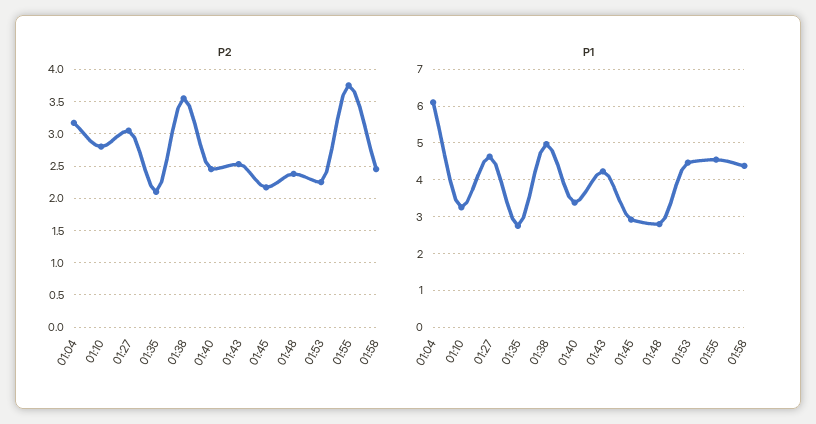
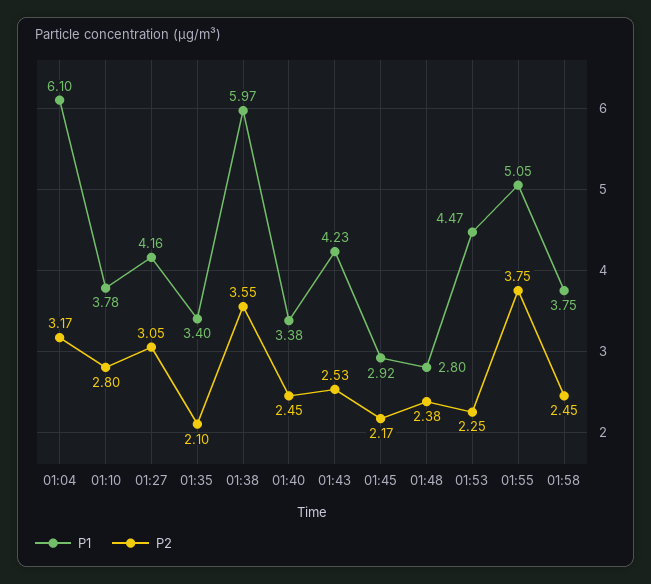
  {
    "P2": {
      "01:04": 3.17,
      "01:10": 2.8,
      "01:27": 3.05,
      "01:35": 2.1,
      "01:38": 3.55,
      "01:40": 2.45,
      "01:43": 2.53,
      "01:45": 2.17,
      "01:48": 2.38,
      "01:53": 2.25,
      "01:55": 3.75,
      "01:58": 2.45
    },
    "P1": {
      "01:04": 6.1,
-     "01:10": 3.2,
+     "01:10": 3.78,
-     "01:27": 4.6,
+     "01:27": 4.16,
-     "01:35": 2.8,
+     "01:35": 3.4,
-     "01:38": 5,
+     "01:38": 5.97,
      "01:40": 3.38,
      "01:43": 4.23,
      "01:45": 2.92,
      "01:48": 2.8,
      "01:53": 4.47,
-     "01:55": 4.6,
+     "01:55": 5.05,
-     "01:58": 4.4
+     "01:58": 3.75
    }
  }

